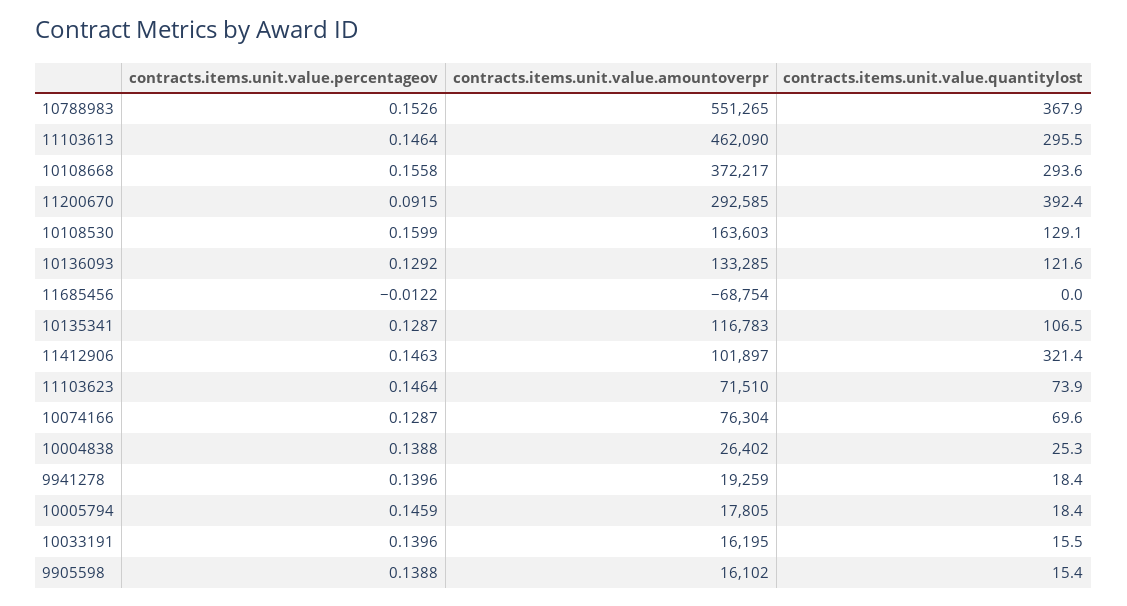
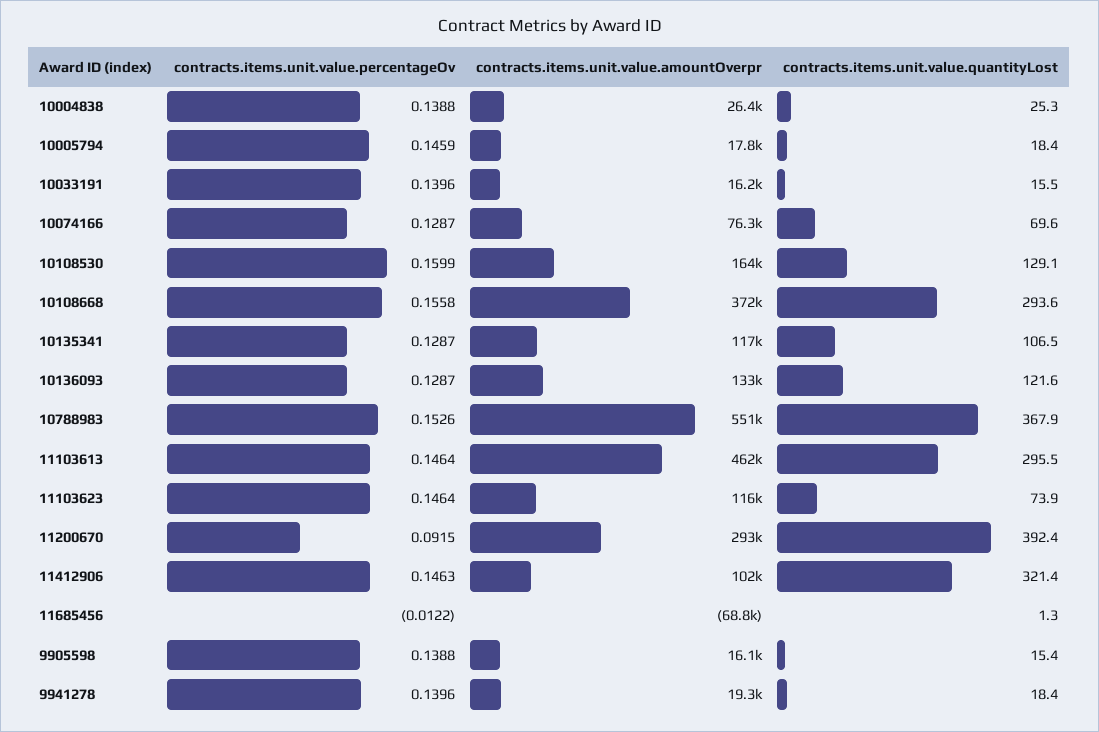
  {
    "contracts.items.unit.value.percentageov": {
      "10788983": 0.1526,
      "11103613": 0.1464,
      "10108668": 0.1558,
      "11200670": 0.0915,
      "10108530": 0.1599,
-     "10136093": 0.1292,
+     "10136093": 0.1287,
      "11685456": -0.0122,
      "10135341": 0.1287,
      "11412906": 0.1463,
      "11103623": 0.1464,
      "10074166": 0.1287,
      "10004838": 0.1388,
      "9941278": 0.1396,
      "10005794": 0.1459,
      "10033191": 0.1396,
      "9905598": 0.1388
    },
    "contracts.items.unit.value.amountoverpr": {
      "10788983": 551265,
      "11103613": 462090,
      "10108668": 372217,
      "11200670": 292585,
      "10108530": 163603,
      "10136093": 133285,
      "11685456": -68754,
      "10135341": 116783,
      "11412906": 101897,
-     "11103623": 71510,
+     "11103623": 116000,
      "10074166": 76304,
      "10004838": 26402,
      "9941278": 19259,
      "10005794": 17805,
      "10033191": 16195,
      "9905598": 16102
    },
    "contracts.items.unit.value.quantitylost": {
      "10788983": 367.9,
      "11103613": 295.5,
      "10108668": 293.6,
      "11200670": 392.4,
      "10108530": 129.1,
      "10136093": 121.6,
-     "11685456": 0,
+     "11685456": 1.3,
      "10135341": 106.5,
      "11412906": 321.4,
      "11103623": 73.9,
      "10074166": 69.6,
      "10004838": 25.3,
      "9941278": 18.4,
      "10005794": 18.4,
      "10033191": 15.5,
      "9905598": 15.4
    }
  }

